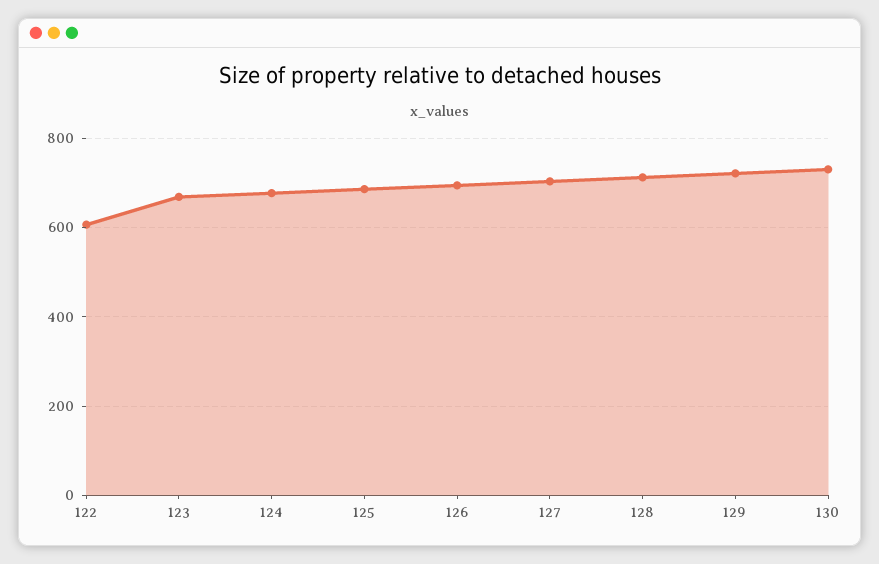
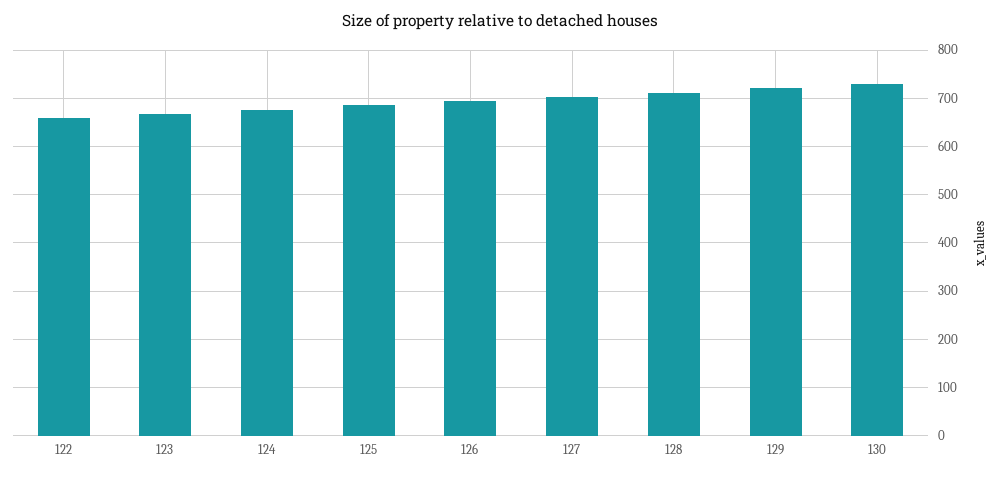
  {
-   "122": 600,
+   "122": 660,
    "123": 660,
    "124": 680,
    "125": 680,
    "126": 700,
    "127": 700,
    "128": 720,
    "129": 720,
    "130": 720
  }

